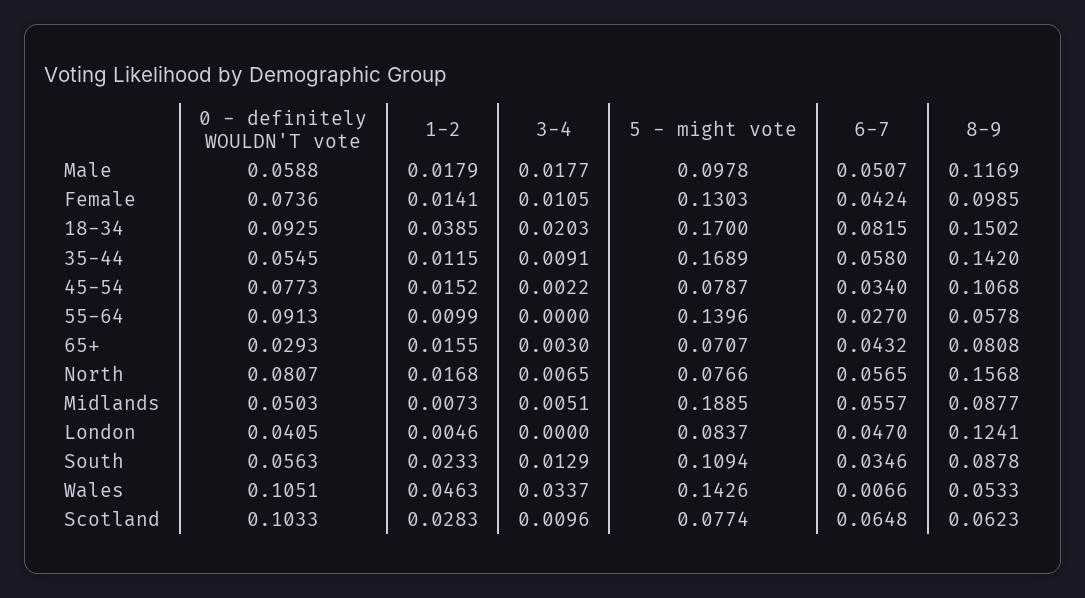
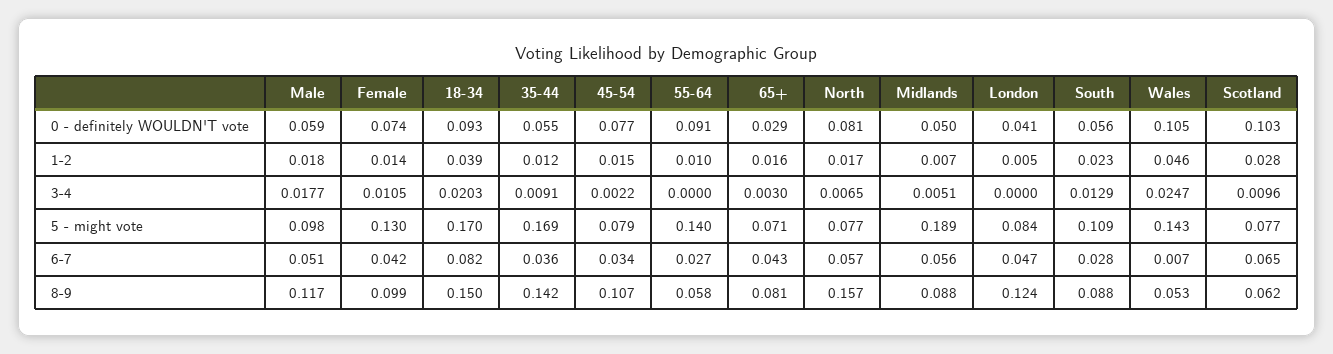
  {
    "0 - definitely WOULDN'T vote": {
      "Male": 0.0588,
      "Female": 0.0736,
      "18-34": 0.0925,
      "35-44": 0.0545,
      "45-54": 0.0773,
      "55-64": 0.0913,
      "65+": 0.0293,
      "North": 0.0807,
      "Midlands": 0.0503,
      "London": 0.0405,
      "South": 0.0563,
      "Wales": 0.1051,
      "Scotland": 0.1033
    },
    "1-2": {
      "Male": 0.0179,
      "Female": 0.0141,
      "18-34": 0.0385,
      "35-44": 0.0115,
      "45-54": 0.0152,
      "55-64": 0.0099,
      "65+": 0.0155,
      "North": 0.0168,
      "Midlands": 0.0073,
      "London": 0.0046,
      "South": 0.0233,
      "Wales": 0.0463,
      "Scotland": 0.0283
    },
    "3-4": {
      "Male": 0.0177,
      "Female": 0.0105,
      "18-34": 0.0203,
      "35-44": 0.0091,
      "45-54": 0.0022,
      "55-64": 0,
      "65+": 0.003,
      "North": 0.0065,
      "Midlands": 0.0051,
      "London": 0,
      "South": 0.0129,
-     "Wales": 0.0337,
+     "Wales": 0.0247,
      "Scotland": 0.0096
    },
    "5 - might vote": {
      "Male": 0.0978,
      "Female": 0.1303,
      "18-34": 0.17,
      "35-44": 0.1689,
      "45-54": 0.0787,
      "55-64": 0.1396,
      "65+": 0.0707,
      "North": 0.0766,
      "Midlands": 0.1885,
      "London": 0.0837,
      "South": 0.1094,
      "Wales": 0.1426,
      "Scotland": 0.0774
    },
    "6-7": {
      "Male": 0.0507,
      "Female": 0.0424,
      "18-34": 0.0815,
-     "35-44": 0.058,
+     "35-44": 0.036,
      "45-54": 0.034,
      "55-64": 0.027,
      "65+": 0.0432,
      "North": 0.0565,
      "Midlands": 0.0557,
      "London": 0.047,
-     "South": 0.0346,
+     "South": 0.028,
      "Wales": 0.0066,
      "Scotland": 0.0648
    },
    "8-9": {
      "Male": 0.1169,
      "Female": 0.0985,
      "18-34": 0.1502,
      "35-44": 0.142,
      "45-54": 0.1068,
      "55-64": 0.0578,
      "65+": 0.0808,
      "North": 0.1568,
      "Midlands": 0.0877,
      "London": 0.1241,
      "South": 0.0878,
      "Wales": 0.0533,
      "Scotland": 0.0623
    }
  }

